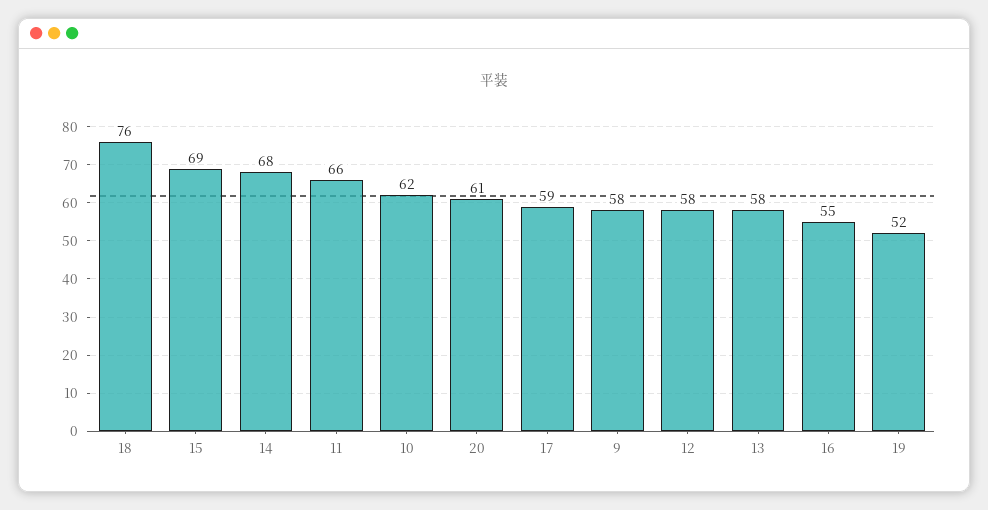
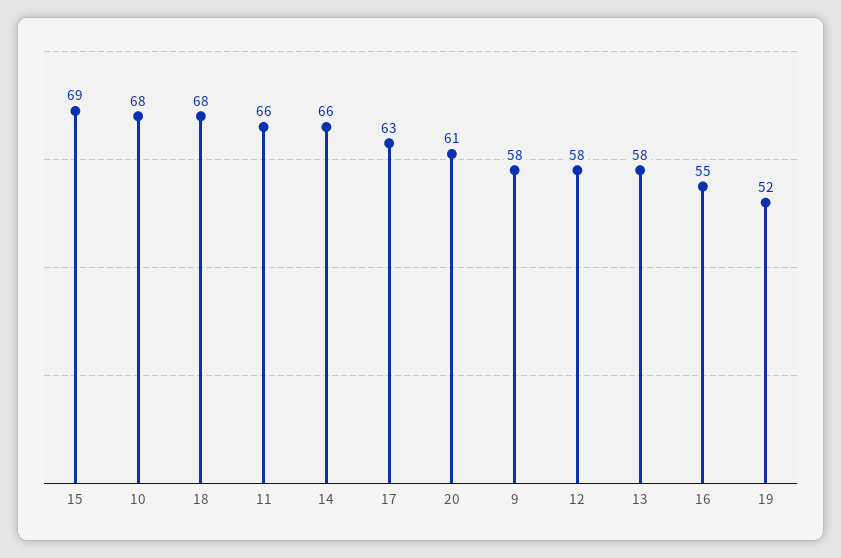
  {
-   "18": 76,
+   "18": 68,
    "15": 69,
-   "14": 68,
+   "14": 66,
    "11": 66,
-   "10": 62,
+   "10": 68,
    "20": 61,
-   "17": 59,
+   "17": 63,
    "9": 58,
    "12": 58,
    "13": 58,
    "16": 55,
    "19": 52
  }

